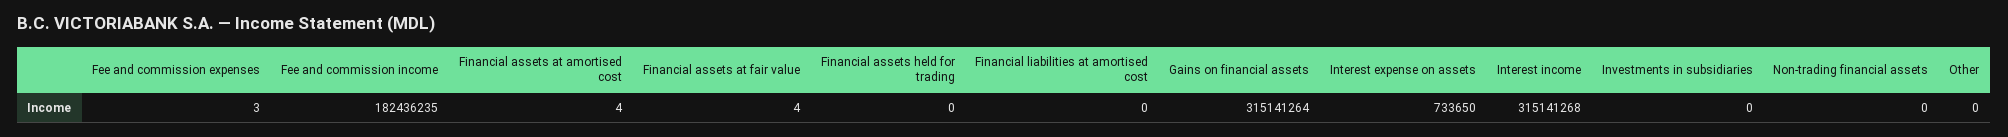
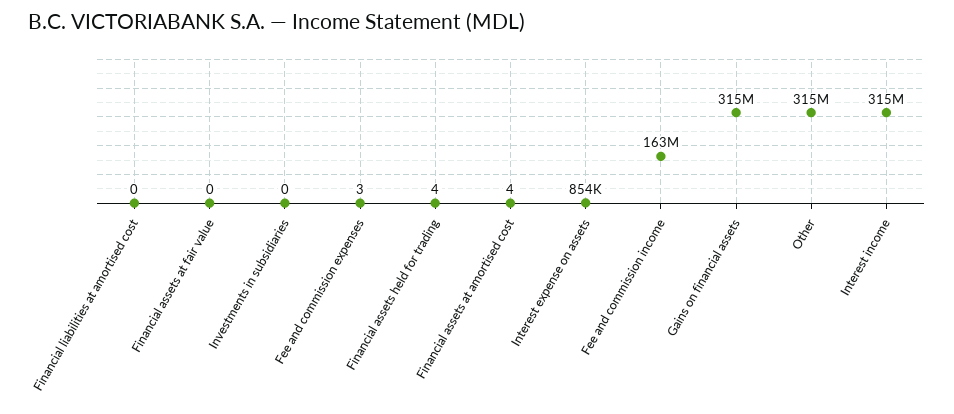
  {
    "Fee and commission expenses": 3,
-   "Fee and commission income": 182436235,
+   "Fee and commission income": 163000000,
    "Financial assets at amortised cost": 4,
-   "Financial assets at fair value": 4,
+   "Financial assets at fair value": 0,
-   "Financial assets held for trading": 0,
+   "Financial assets held for trading": 4,
    "Financial liabilities at amortised cost": 0,
    "Gains on financial assets": 315141264,
-   "Interest expense on assets": 733650,
+   "Interest expense on assets": 854000,
    "Interest income": 315141268,
    "Investments in subsidiaries": 0,
-   "Non-trading financial assets": 0,
-   "Other": 0
+   "Other": 315000000
  }

